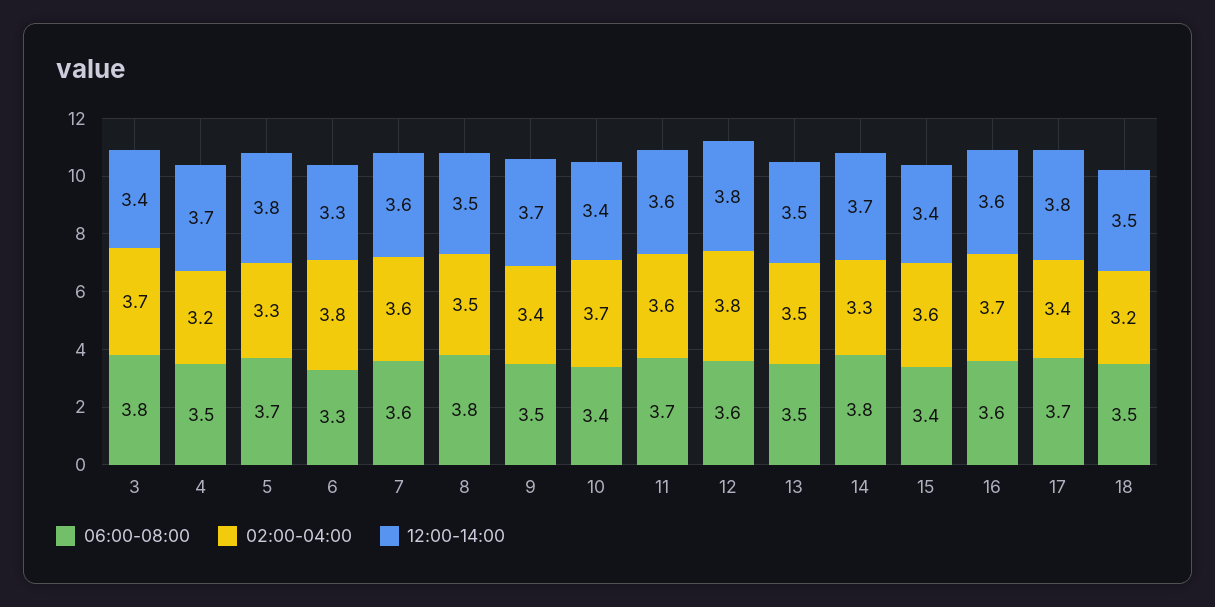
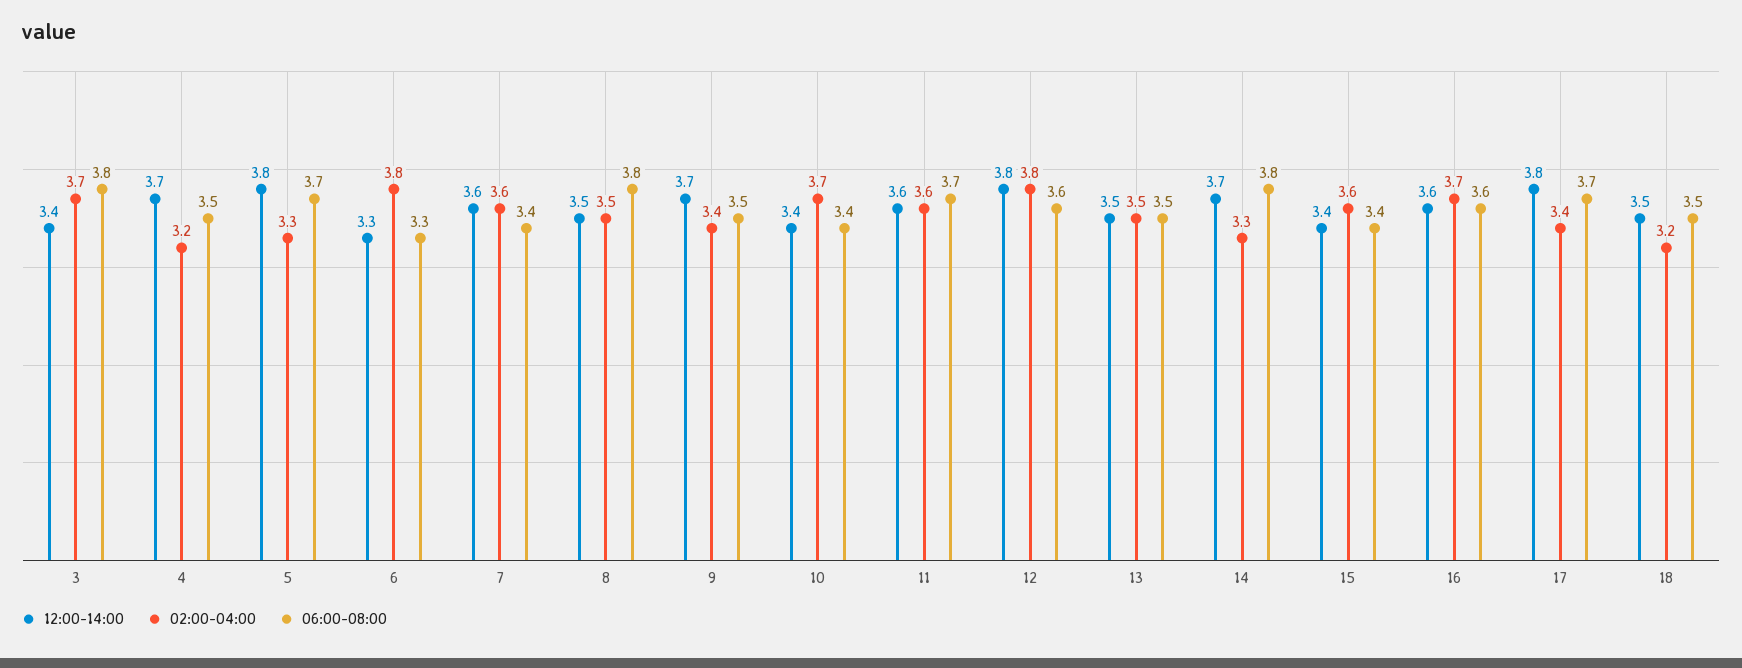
  {
    "06:00-08:00": {
      "3": 3.8,
      "4": 3.5,
      "5": 3.7,
      "6": 3.3,
-     "7": 3.6,
+     "7": 3.4,
      "8": 3.8,
      "9": 3.5,
      "10": 3.4,
      "11": 3.7,
      "12": 3.6,
      "13": 3.5,
      "14": 3.8,
      "15": 3.4,
      "16": 3.6,
      "17": 3.7,
      "18": 3.5
    },
    "02:00-04:00": {
      "3": 3.7,
      "4": 3.2,
      "5": 3.3,
      "6": 3.8,
      "7": 3.6,
      "8": 3.5,
      "9": 3.4,
      "10": 3.7,
      "11": 3.6,
      "12": 3.8,
      "13": 3.5,
      "14": 3.3,
      "15": 3.6,
      "16": 3.7,
      "17": 3.4,
      "18": 3.2
    },
    "12:00-14:00": {
      "3": 3.4,
      "4": 3.7,
      "5": 3.8,
      "6": 3.3,
      "7": 3.6,
      "8": 3.5,
      "9": 3.7,
      "10": 3.4,
      "11": 3.6,
      "12": 3.8,
      "13": 3.5,
      "14": 3.7,
      "15": 3.4,
      "16": 3.6,
      "17": 3.8,
      "18": 3.5
    }
  }

